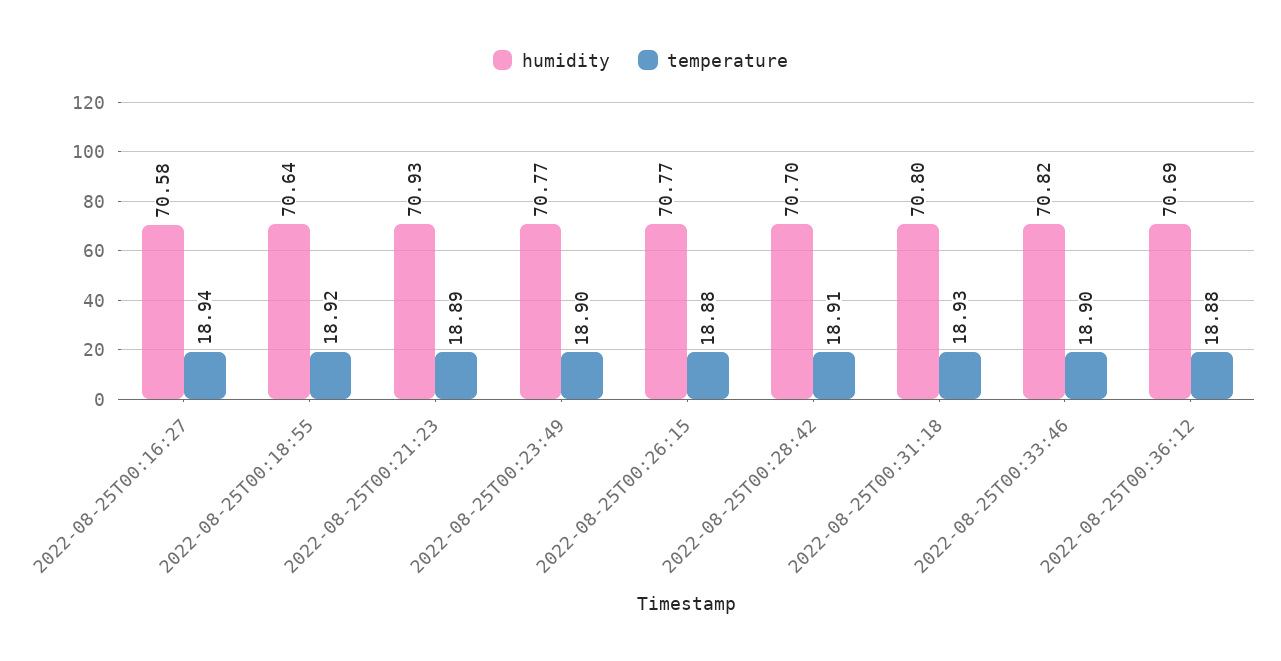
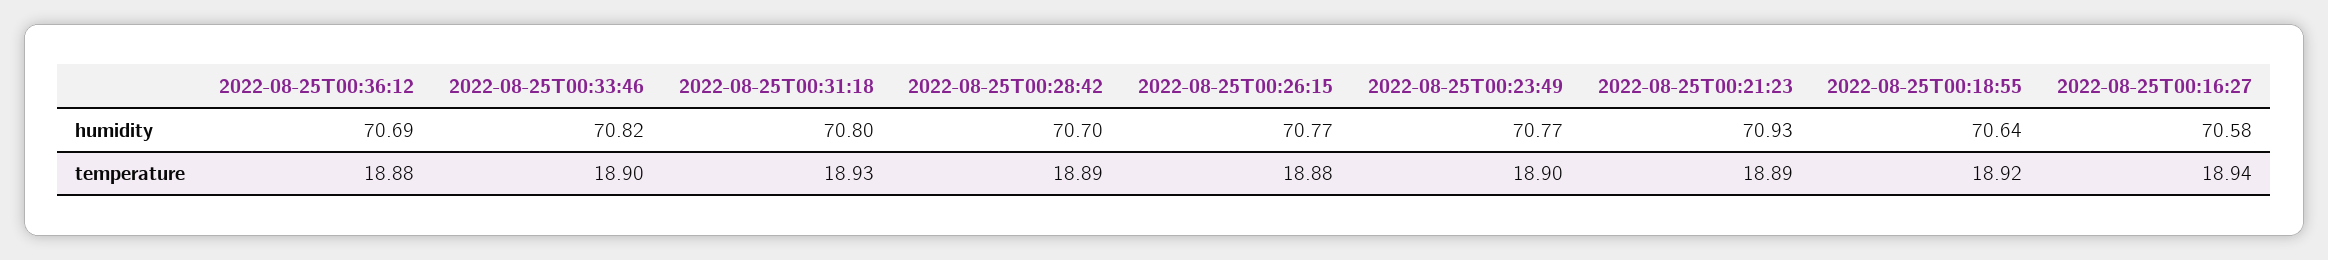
  {
    "humidity": {
      "2022-08-25T00:16:27": 70.58,
      "2022-08-25T00:18:55": 70.64,
      "2022-08-25T00:21:23": 70.93,
      "2022-08-25T00:23:49": 70.77,
      "2022-08-25T00:26:15": 70.77,
      "2022-08-25T00:28:42": 70.7,
      "2022-08-25T00:31:18": 70.8,
      "2022-08-25T00:33:46": 70.82,
      "2022-08-25T00:36:12": 70.69
    },
    "temperature": {
      "2022-08-25T00:16:27": 18.94,
      "2022-08-25T00:18:55": 18.92,
      "2022-08-25T00:21:23": 18.89,
      "2022-08-25T00:23:49": 18.9,
      "2022-08-25T00:26:15": 18.88,
-     "2022-08-25T00:28:42": 18.91,
+     "2022-08-25T00:28:42": 18.89,
      "2022-08-25T00:31:18": 18.93,
      "2022-08-25T00:33:46": 18.9,
      "2022-08-25T00:36:12": 18.88
    }
  }

